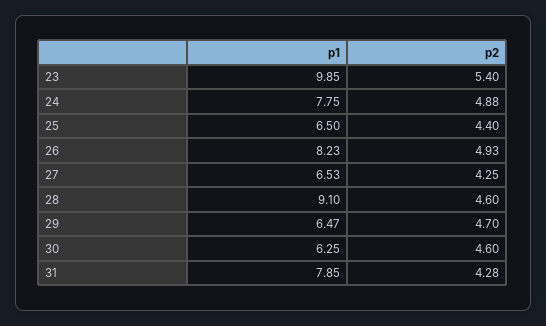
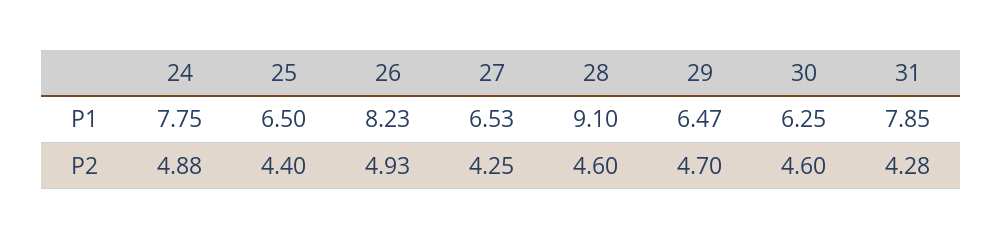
  {
    "p1": {
-     "23": 9.85,
      "24": 7.75,
      "25": 6.5,
      "26": 8.23,
      "27": 6.53,
      "28": 9.1,
      "29": 6.47,
      "30": 6.25,
      "31": 7.85
    },
    "p2": {
-     "23": 5.4,
      "24": 4.88,
      "25": 4.4,
      "26": 4.93,
      "27": 4.25,
      "28": 4.6,
      "29": 4.7,
      "30": 4.6,
      "31": 4.28
    }
  }

